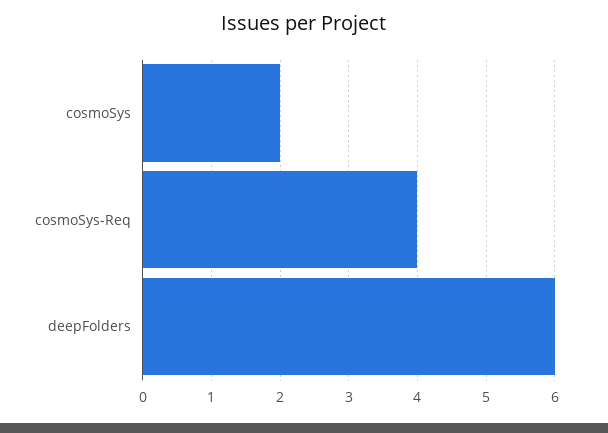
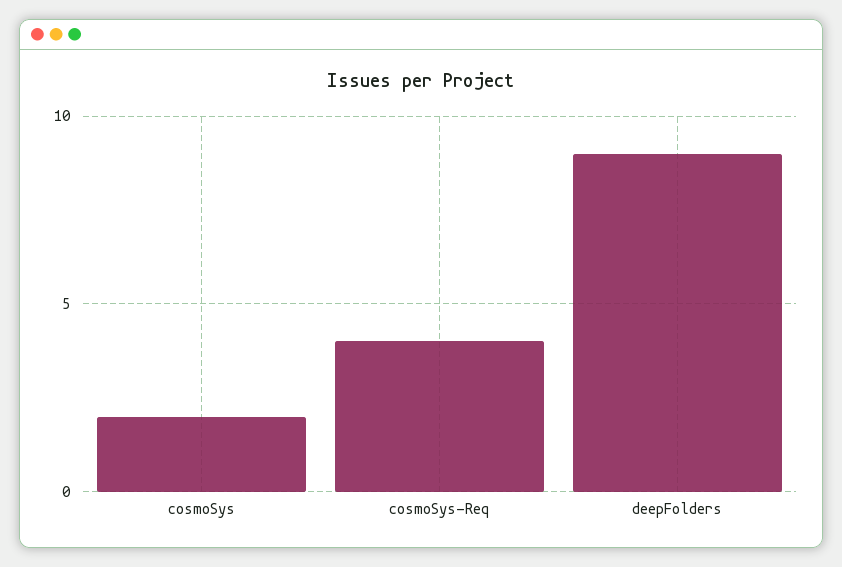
  {
    "cosmoSys": 2,
    "cosmoSys-Req": 4,
-   "deepFolders": 6
+   "deepFolders": 9
  }

